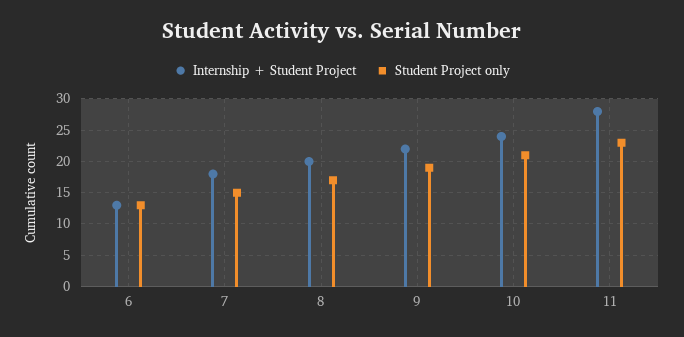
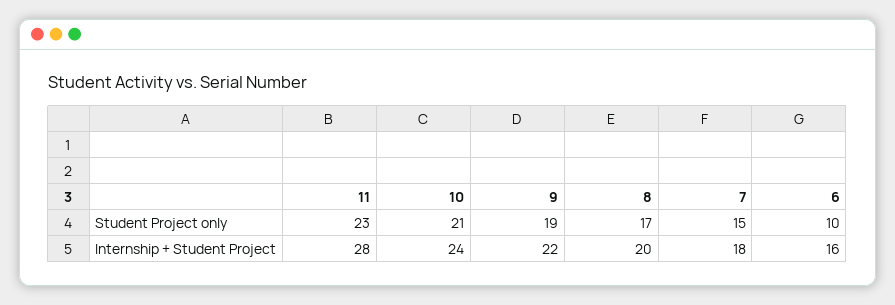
  {
    "Internship + Student Project": {
-     "6": 13,
+     "6": 16,
      "7": 18,
      "8": 20,
      "9": 22,
      "10": 24,
      "11": 28
    },
    "Student Project only": {
-     "6": 13,
+     "6": 10,
      "7": 15,
      "8": 17,
      "9": 19,
      "10": 21,
      "11": 23
    }
  }

